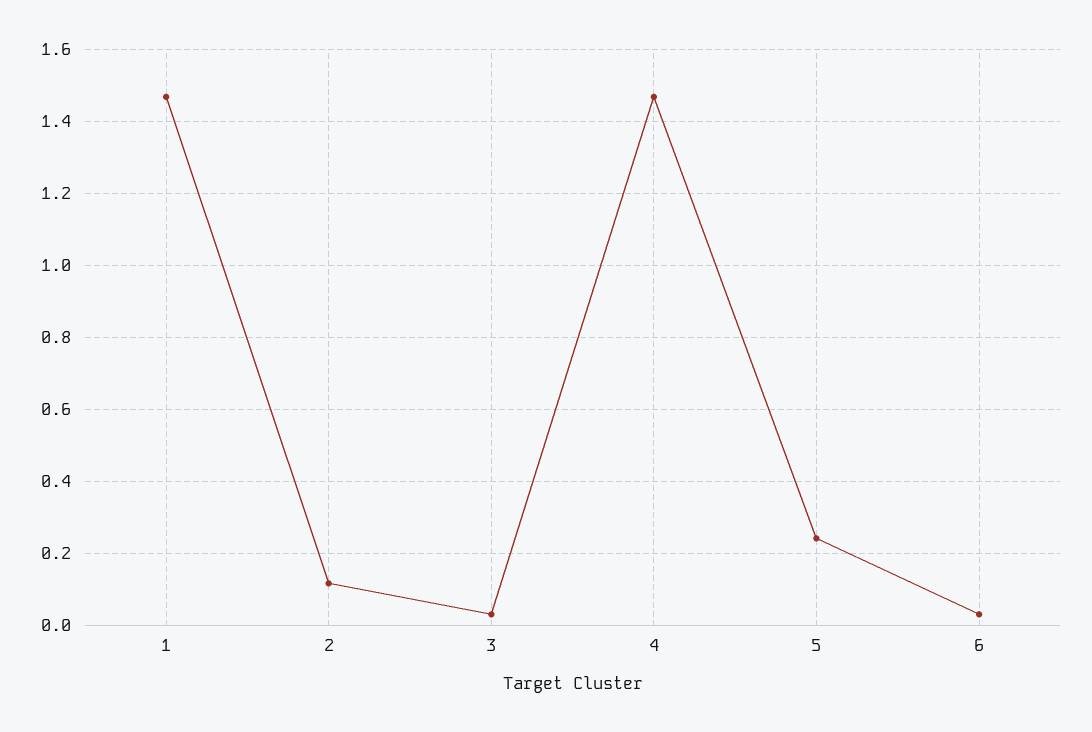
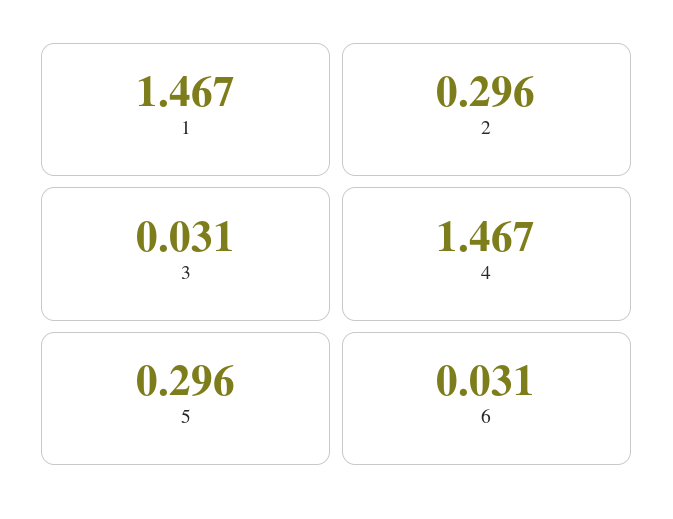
  {
    "1": 1.467,
-   "2": 0.12,
+   "2": 0.296,
    "3": 0.031,
    "4": 1.467,
-   "5": 0.24,
+   "5": 0.296,
    "6": 0.031
  }

